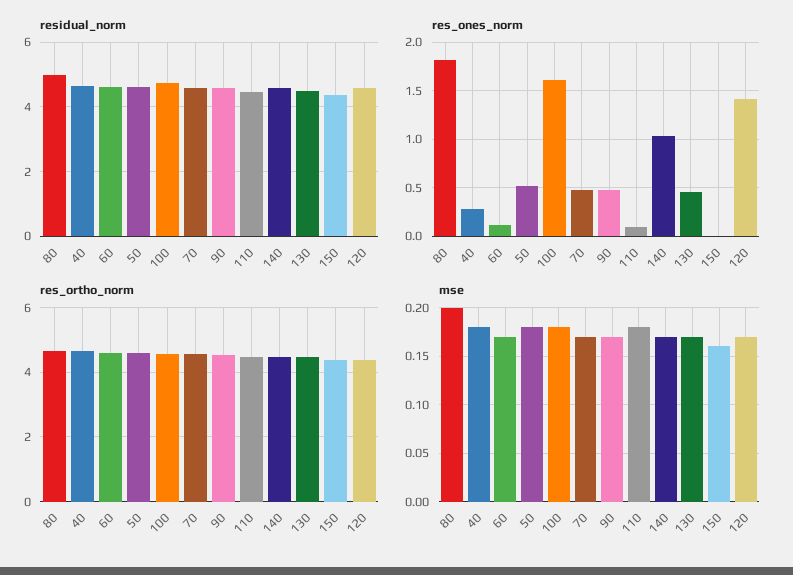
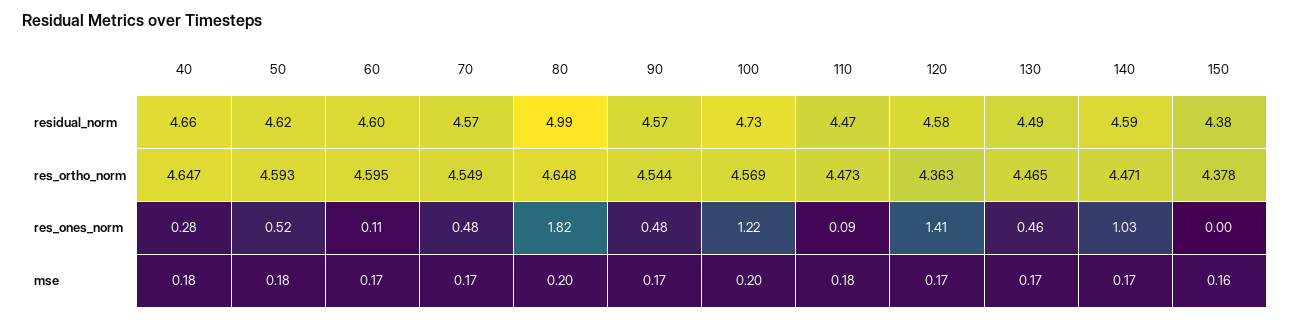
  {
    "residual_norm": {
      "80": 4.99,
      "40": 4.66,
      "60": 4.6,
      "50": 4.62,
      "100": 4.73,
      "70": 4.57,
      "90": 4.57,
      "110": 4.47,
      "140": 4.59,
      "130": 4.49,
      "150": 4.38,
      "120": 4.58
    },
    "res_ones_norm": {
      "80": 1.82,
      "40": 0.28,
      "60": 0.11,
      "50": 0.52,
-     "100": 1.6,
+     "100": 1.22,
      "70": 0.48,
      "90": 0.48,
      "110": 0.09,
      "140": 1.03,
      "130": 0.46,
      "150": 0,
      "120": 1.41
    },
    "res_ortho_norm": {
      "80": 4.648,
      "40": 4.647,
      "60": 4.595,
      "50": 4.593,
      "100": 4.569,
      "70": 4.549,
      "90": 4.544,
      "110": 4.473,
      "140": 4.471,
      "130": 4.465,
      "150": 4.378,
      "120": 4.363
    },
    "mse": {
      "80": 0.2,
      "40": 0.18,
      "60": 0.17,
      "50": 0.18,
-     "100": 0.18,
+     "100": 0.2,
      "70": 0.17,
      "90": 0.17,
      "110": 0.18,
      "140": 0.17,
      "130": 0.17,
      "150": 0.16,
      "120": 0.17
    }
  }

